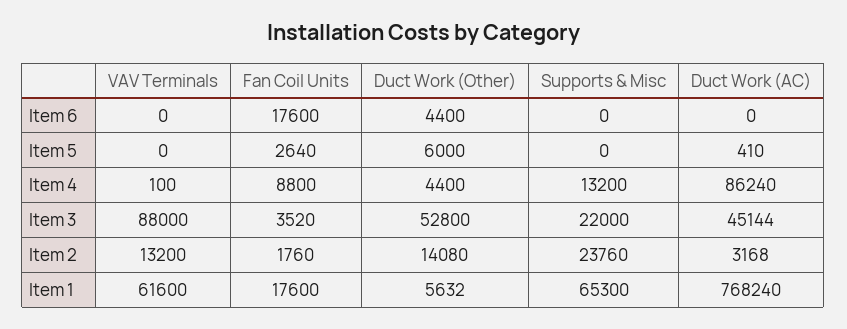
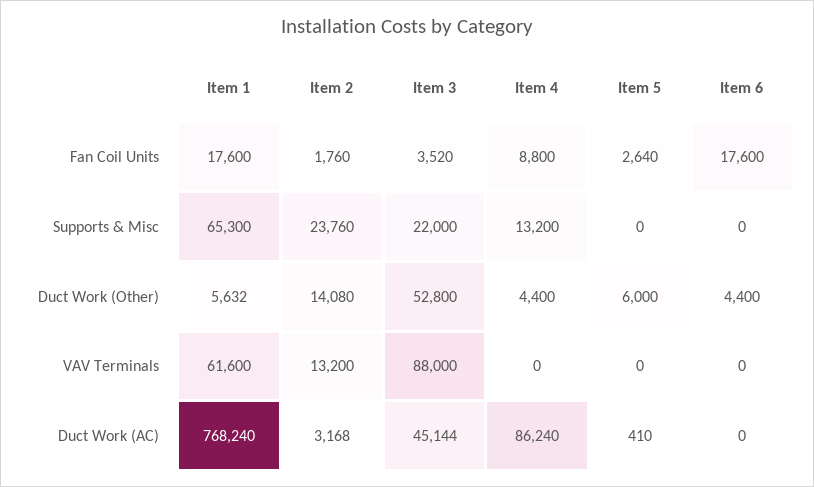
  {
    "VAV Terminals": {
      "Item 6": 0,
      "Item 5": 0,
-     "Item 4": 100,
+     "Item 4": 0,
      "Item 3": 88000,
      "Item 2": 13200,
      "Item 1": 61600
    },
    "Fan Coil Units": {
      "Item 6": 17600,
      "Item 5": 2640,
      "Item 4": 8800,
      "Item 3": 3520,
      "Item 2": 1760,
      "Item 1": 17600
    },
    "Duct Work (Other)": {
      "Item 6": 4400,
      "Item 5": 6000,
      "Item 4": 4400,
      "Item 3": 52800,
      "Item 2": 14080,
      "Item 1": 5632
    },
    "Supports & Misc": {
      "Item 6": 0,
      "Item 5": 0,
      "Item 4": 13200,
      "Item 3": 22000,
      "Item 2": 23760,
      "Item 1": 65300
    },
    "Duct Work (AC)": {
      "Item 6": 0,
      "Item 5": 410,
      "Item 4": 86240,
      "Item 3": 45144,
      "Item 2": 3168,
      "Item 1": 768240
    }
  }

